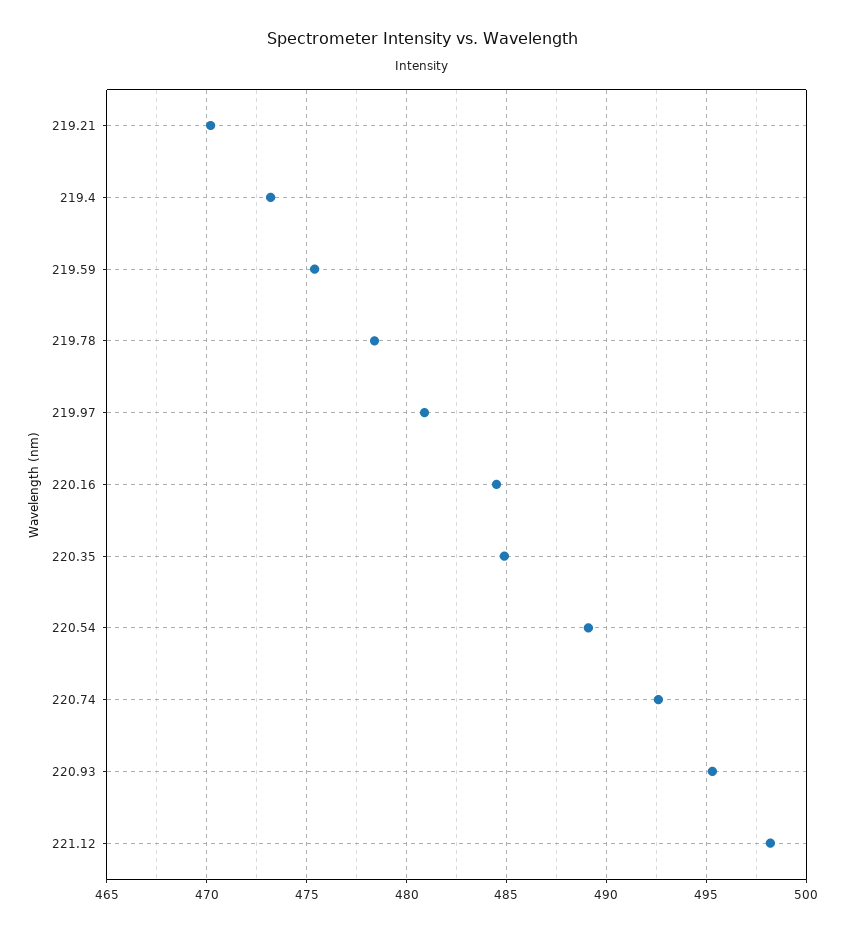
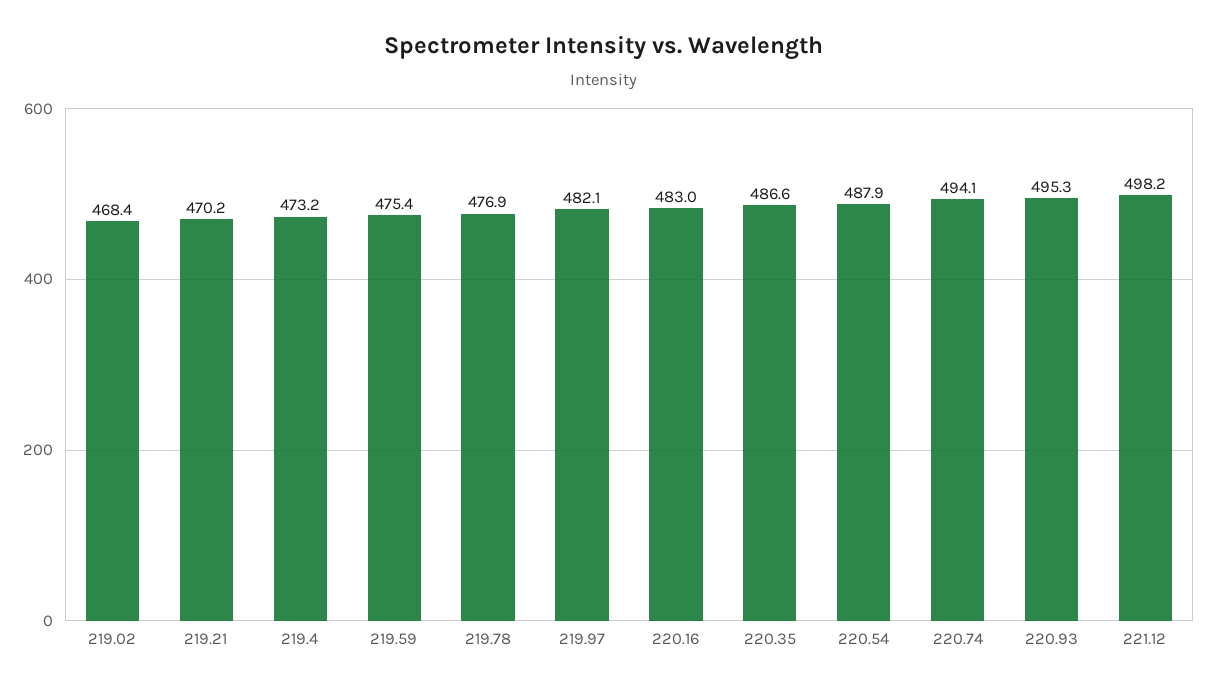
  {
    "219.21": 470.2,
    "219.4": 473.2,
    "219.59": 475.4,
-   "219.78": 478.5,
+   "219.78": 476.9,
-   "219.97": 481,
+   "219.97": 482.1,
-   "220.16": 484.5,
+   "220.16": 483,
-   "220.35": 485,
+   "220.35": 486.6,
-   "220.54": 489,
+   "220.54": 487.9,
-   "220.74": 492.5,
+   "220.74": 494.1,
    "220.93": 495.3,
-   "221.12": 498.2
+   "221.12": 498.2,
+   "219.02": 468.4
  }

